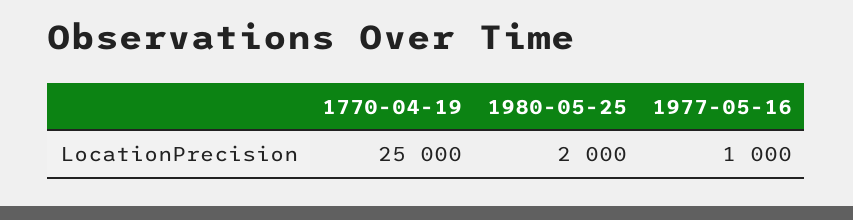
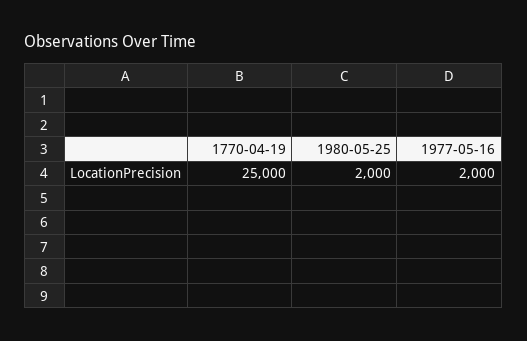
  {
    "1770-04-19": 25000,
    "1980-05-25": 2000,
-   "1977-05-16": 1000
+   "1977-05-16": 2000
  }

